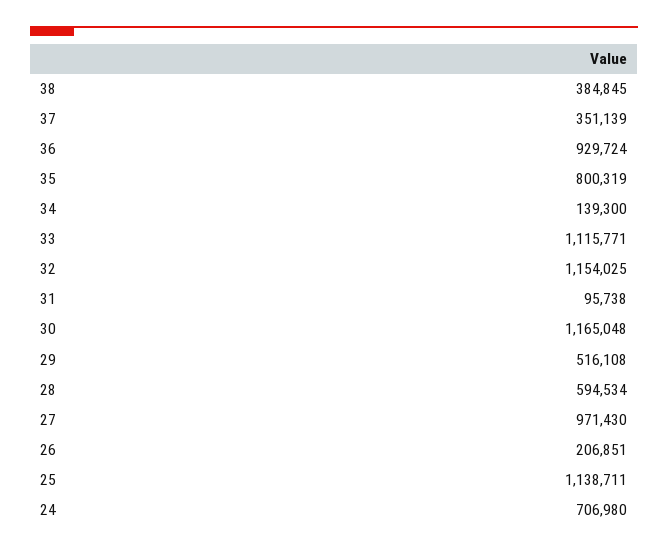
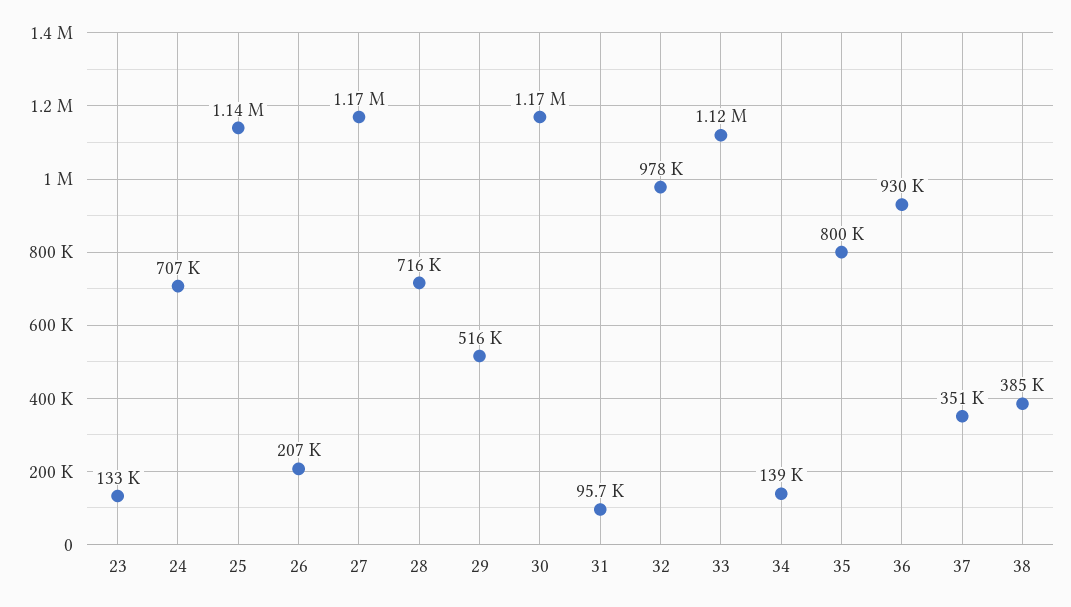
  {
    "38": 384845,
    "37": 351139,
    "36": 929724,
    "35": 800319,
    "34": 139300,
    "33": 1115771,
-   "32": 1154025,
+   "32": 978000,
    "31": 95738,
    "30": 1165048,
    "29": 516108,
-   "28": 594534,
+   "28": 716000,
-   "27": 971430,
+   "27": 1170000,
    "26": 206851,
    "25": 1138711,
-   "24": 706980
+   "24": 706980,
+   "23": 133000
  }

